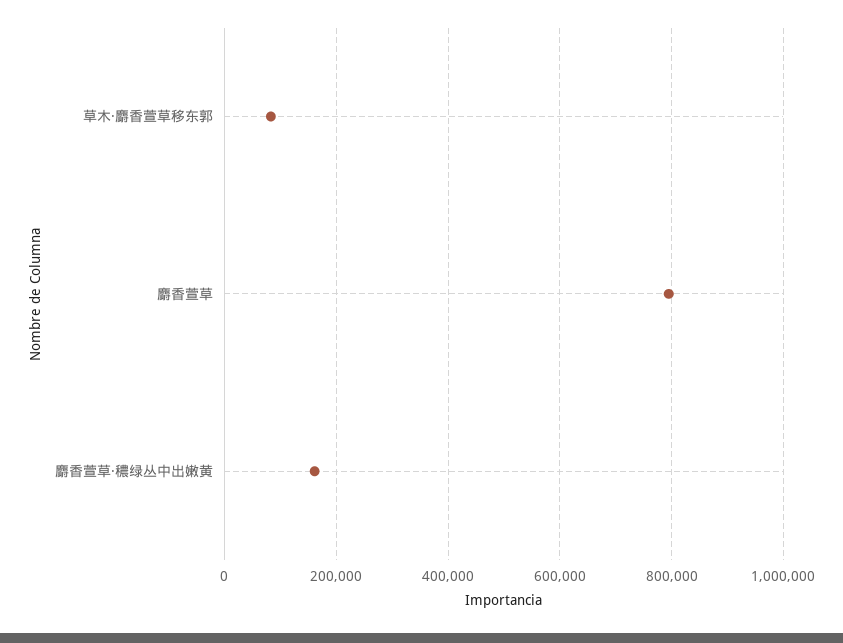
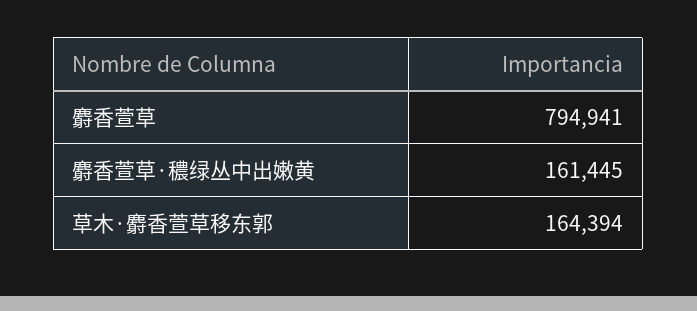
  {
-   "草木·麝香萱草移东郭": 80000,
+   "草木·麝香萱草移东郭": 164394,
    "麝香萱草": 794941,
    "麝香萱草·穠绿丛中出嫩黄": 161445
  }

